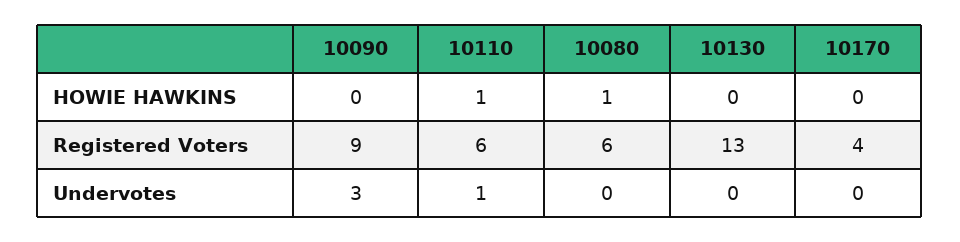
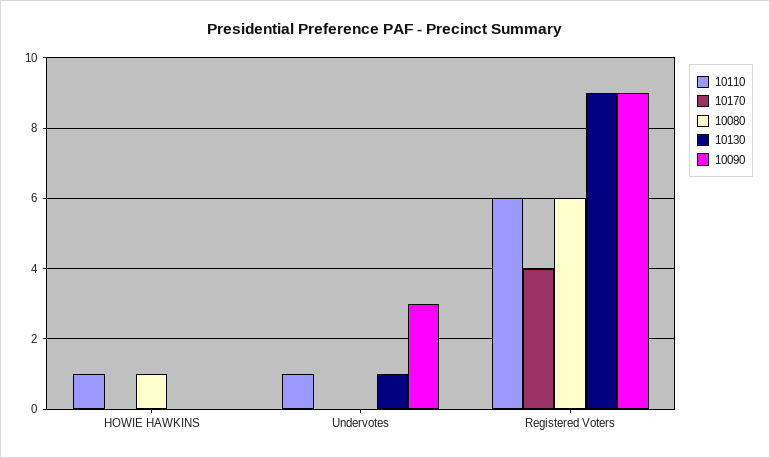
  {
    "10090": {
      "HOWIE HAWKINS": 0,
      "Registered Voters": 9,
      "Undervotes": 3
    },
    "10110": {
      "HOWIE HAWKINS": 1,
      "Registered Voters": 6,
      "Undervotes": 1
    },
    "10080": {
      "HOWIE HAWKINS": 1,
      "Registered Voters": 6,
      "Undervotes": 0
    },
    "10130": {
      "HOWIE HAWKINS": 0,
-     "Registered Voters": 13,
+     "Registered Voters": 9,
-     "Undervotes": 0
+     "Undervotes": 1
    },
    "10170": {
      "HOWIE HAWKINS": 0,
      "Registered Voters": 4,
      "Undervotes": 0
    }
  }

